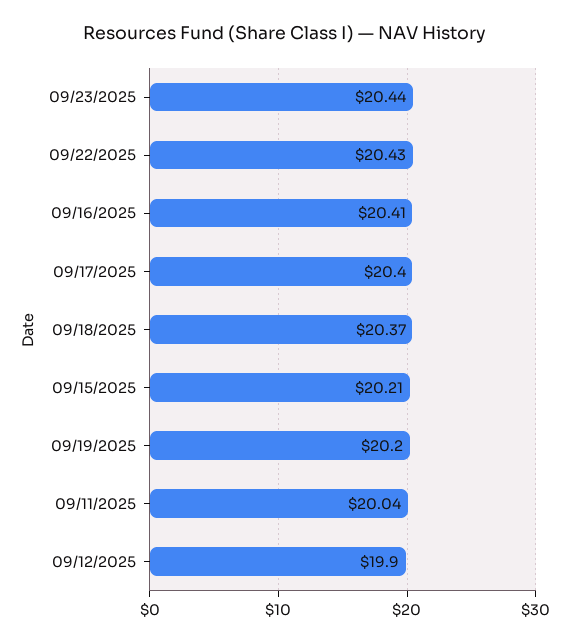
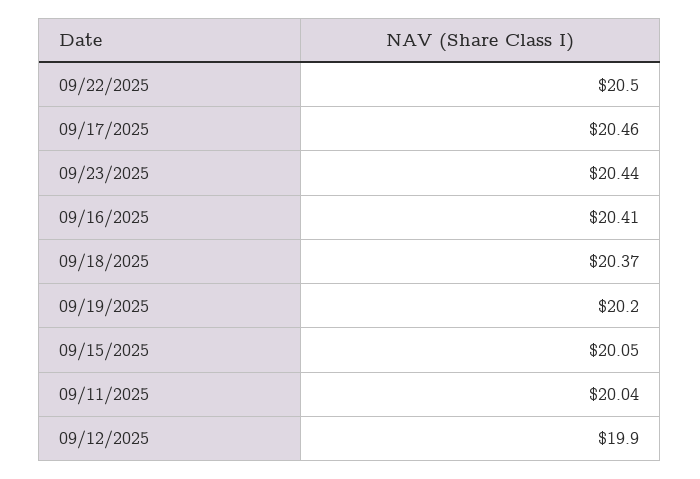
  {
    "09/23/2025": 20.44,
-   "09/22/2025": 20.43,
+   "09/22/2025": 20.5,
    "09/16/2025": 20.41,
-   "09/17/2025": 20.4,
+   "09/17/2025": 20.46,
    "09/18/2025": 20.37,
-   "09/15/2025": 20.21,
+   "09/15/2025": 20.05,
    "09/19/2025": 20.2,
    "09/11/2025": 20.04,
    "09/12/2025": 19.9
  }

